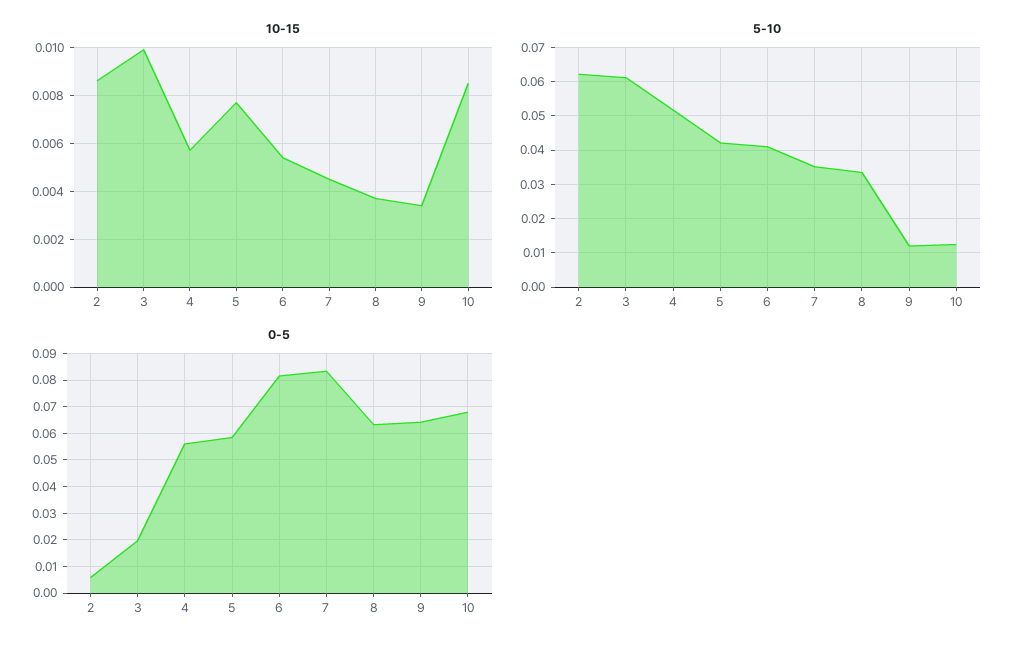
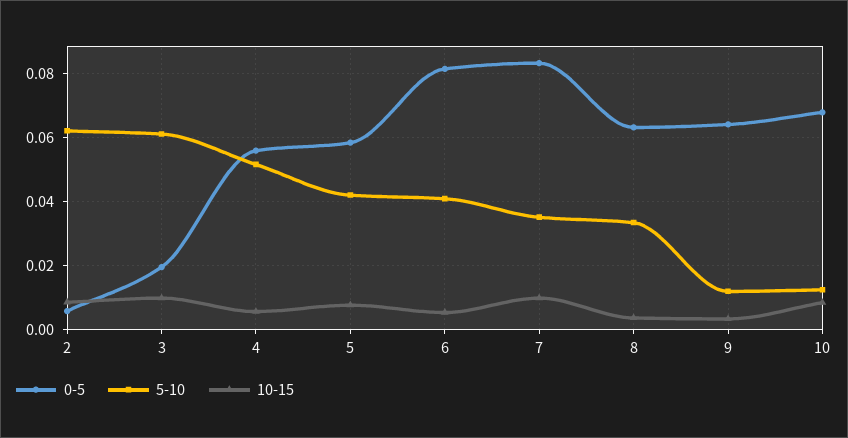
  {
    "10-15": {
      "2": 0.0085,
      "3": 0.01,
      "4": 0.0055,
      "5": 0.0075,
      "6": 0.0055,
-     "7": 0.0045,
+     "7": 0.01,
      "8": 0.0035,
      "9": 0.0035,
      "10": 0.0085
    },
    "5-10": {
      "2": 0.062,
      "3": 0.062,
      "4": 0.052,
      "5": 0.042,
      "6": 0.042,
      "7": 0.036,
      "8": 0.034,
      "9": 0.012,
      "10": 0.012
    },
    "0-5": {
      "2": 0.006,
      "3": 0.02,
      "4": 0.056,
      "5": 0.058,
      "6": 0.082,
      "7": 0.084,
      "8": 0.064,
      "9": 0.064,
      "10": 0.068
    }
  }

